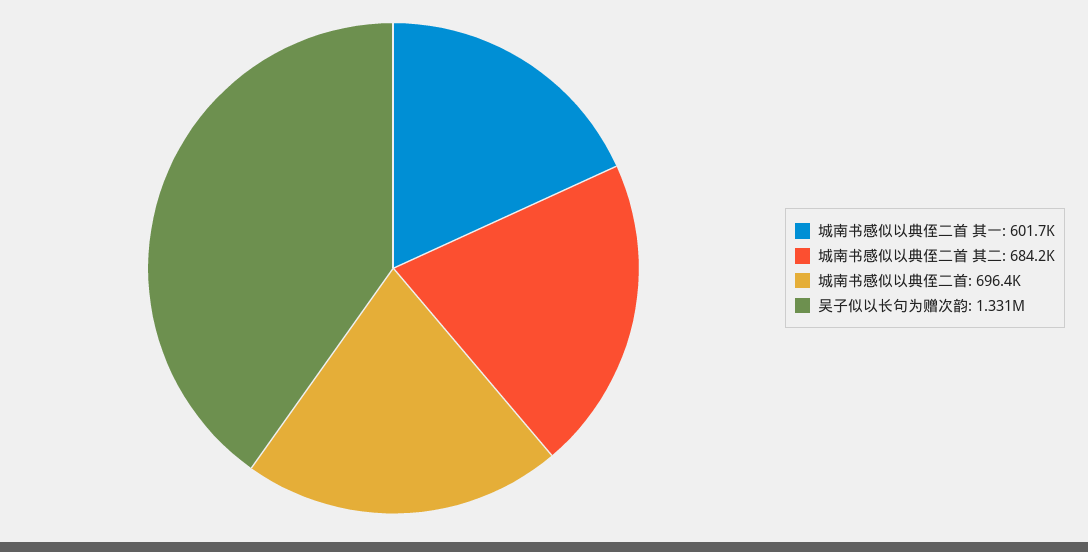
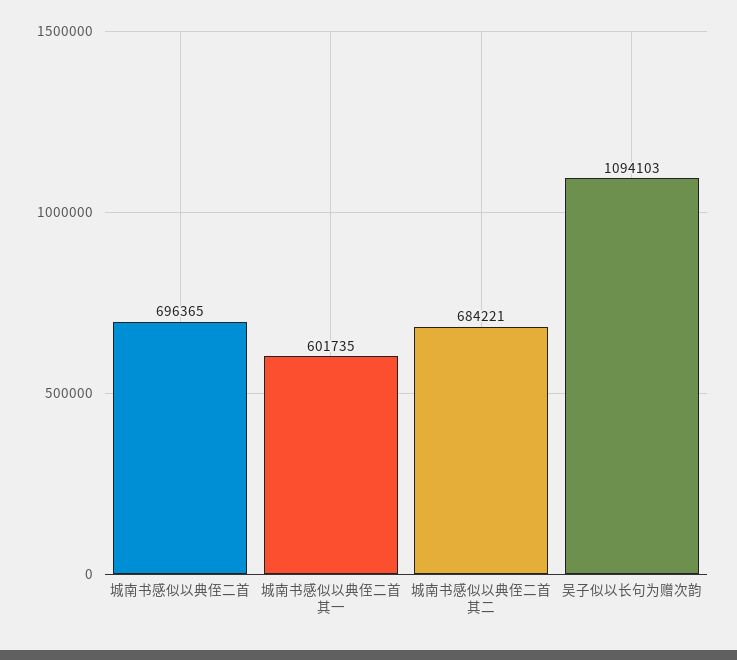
  {
    "城南书感似以典侄二首 其一": 601735,
    "城南书感似以典侄二首 其二": 684221,
    "城南书感似以典侄二首": 696365,
-   "吴子似以长句为赠次韵": 1331000
+   "吴子似以长句为赠次韵": 1094103
  }

